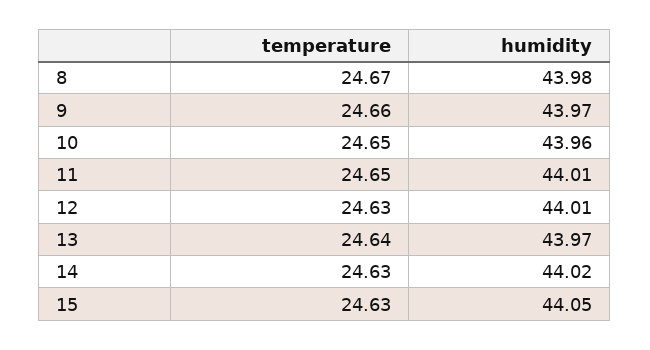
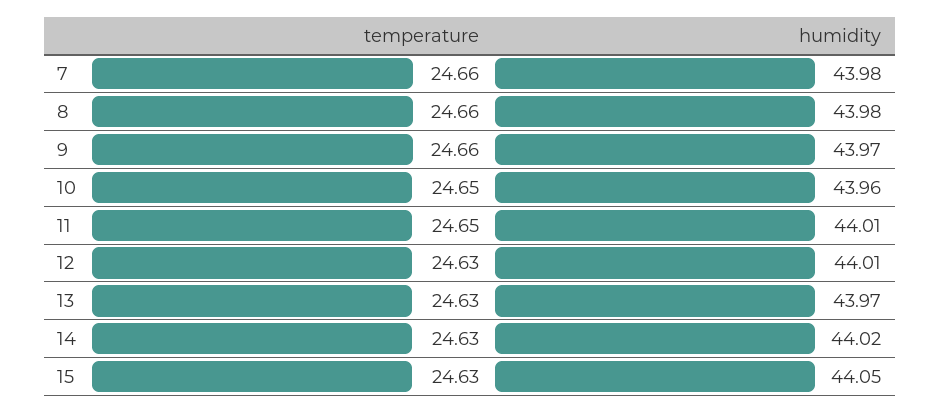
  {
    "temperature": {
-     "8": 24.67,
+     "8": 24.66,
      "9": 24.66,
      "10": 24.65,
      "11": 24.65,
      "12": 24.63,
-     "13": 24.64,
+     "13": 24.63,
      "14": 24.63,
-     "15": 24.63
+     "15": 24.63,
+     "7": 24.66
    },
    "humidity": {
      "8": 43.98,
      "9": 43.97,
      "10": 43.96,
      "11": 44.01,
      "12": 44.01,
      "13": 43.97,
      "14": 44.02,
-     "15": 44.05
+     "15": 44.05,
+     "7": 43.98
    }
  }

